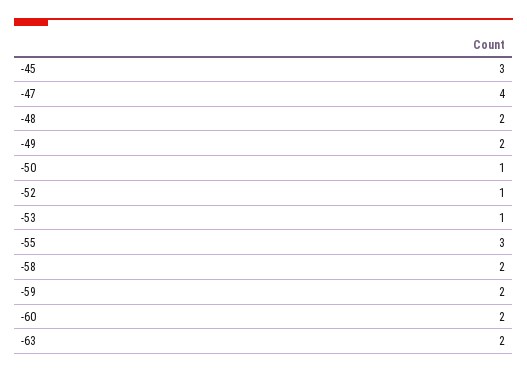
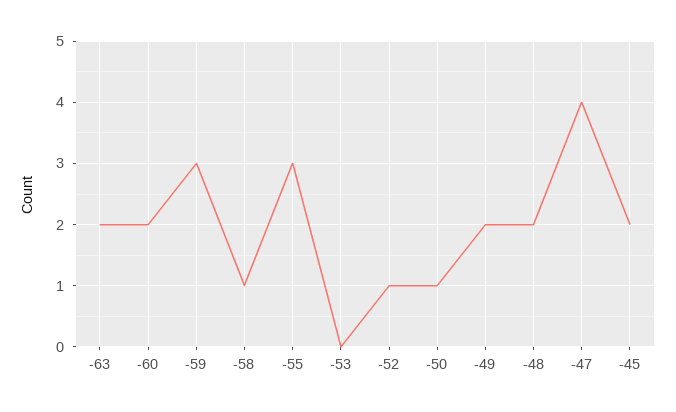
  {
-   "-45": 3,
+   "-45": 2,
    "-47": 4,
    "-48": 2,
    "-49": 2,
    "-50": 1,
    "-52": 1,
-   "-53": 1,
+   "-53": 0,
    "-55": 3,
-   "-58": 2,
+   "-58": 1,
-   "-59": 2,
+   "-59": 3,
    "-60": 2,
    "-63": 2
  }

